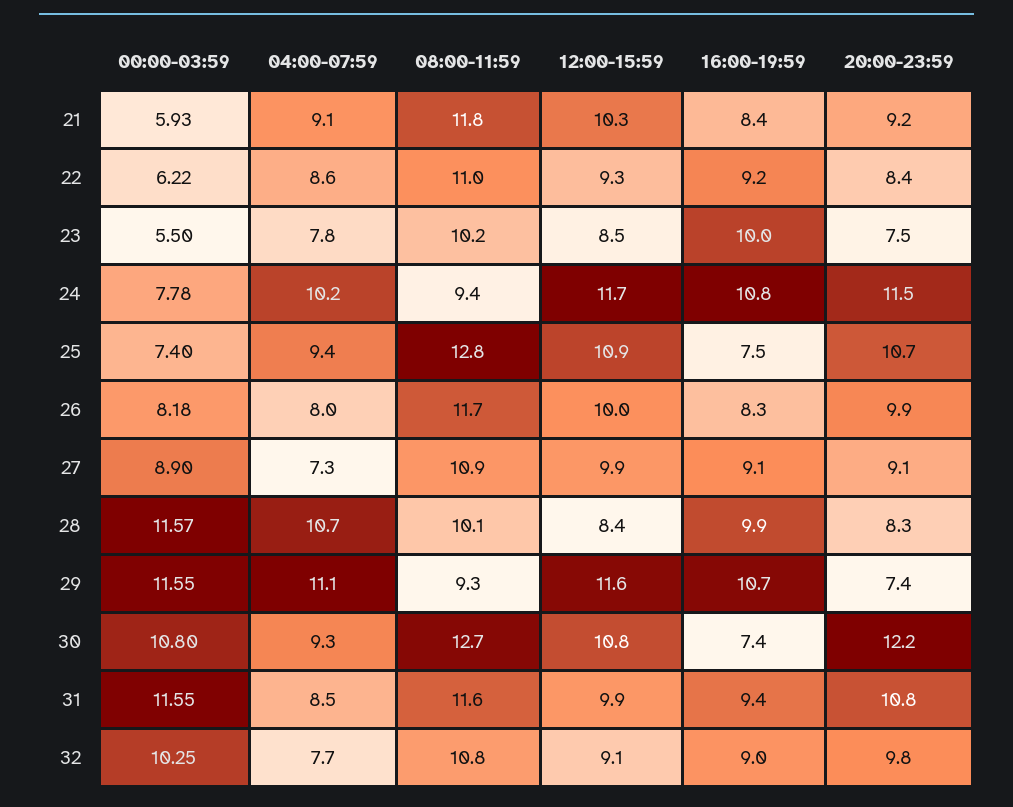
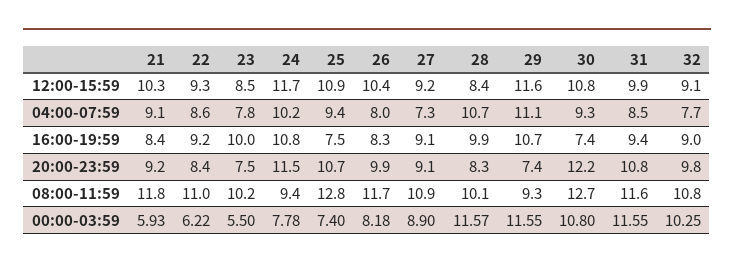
  {
    "00:00-03:59": {
      "21": 5.93,
      "22": 6.22,
      "23": 5.5,
      "24": 7.78,
      "25": 7.4,
      "26": 8.18,
      "27": 8.9,
      "28": 11.57,
      "29": 11.55,
      "30": 10.8,
      "31": 11.55,
      "32": 10.25
    },
    "04:00-07:59": {
      "21": 9.1,
      "22": 8.6,
      "23": 7.8,
      "24": 10.2,
      "25": 9.4,
      "26": 8,
      "27": 7.3,
      "28": 10.7,
      "29": 11.1,
      "30": 9.3,
      "31": 8.5,
      "32": 7.7
    },
    "08:00-11:59": {
      "21": 11.8,
      "22": 11,
      "23": 10.2,
      "24": 9.4,
      "25": 12.8,
      "26": 11.7,
      "27": 10.9,
      "28": 10.1,
      "29": 9.3,
      "30": 12.7,
      "31": 11.6,
      "32": 10.8
    },
    "12:00-15:59": {
      "21": 10.3,
      "22": 9.3,
      "23": 8.5,
      "24": 11.7,
      "25": 10.9,
-     "26": 10,
+     "26": 10.4,
-     "27": 9.9,
+     "27": 9.2,
      "28": 8.4,
      "29": 11.6,
      "30": 10.8,
      "31": 9.9,
      "32": 9.1
    },
    "16:00-19:59": {
      "21": 8.4,
      "22": 9.2,
      "23": 10,
      "24": 10.8,
      "25": 7.5,
      "26": 8.3,
      "27": 9.1,
      "28": 9.9,
      "29": 10.7,
      "30": 7.4,
      "31": 9.4,
      "32": 9
    },
    "20:00-23:59": {
      "21": 9.2,
      "22": 8.4,
      "23": 7.5,
      "24": 11.5,
      "25": 10.7,
      "26": 9.9,
      "27": 9.1,
      "28": 8.3,
      "29": 7.4,
      "30": 12.2,
      "31": 10.8,
      "32": 9.8
    }
  }

